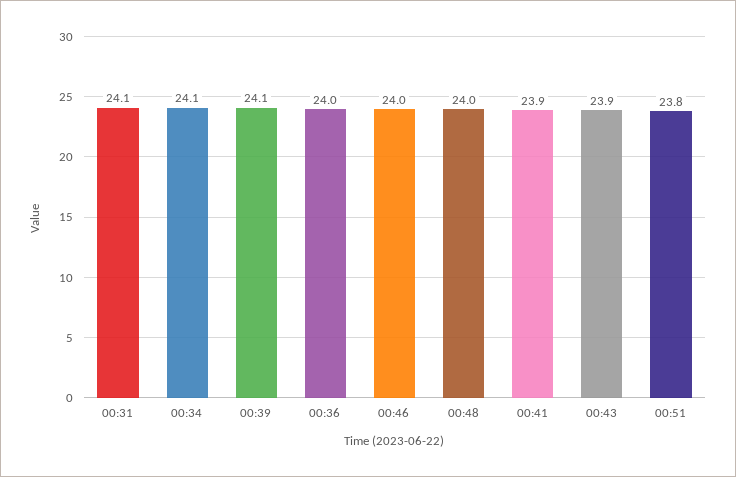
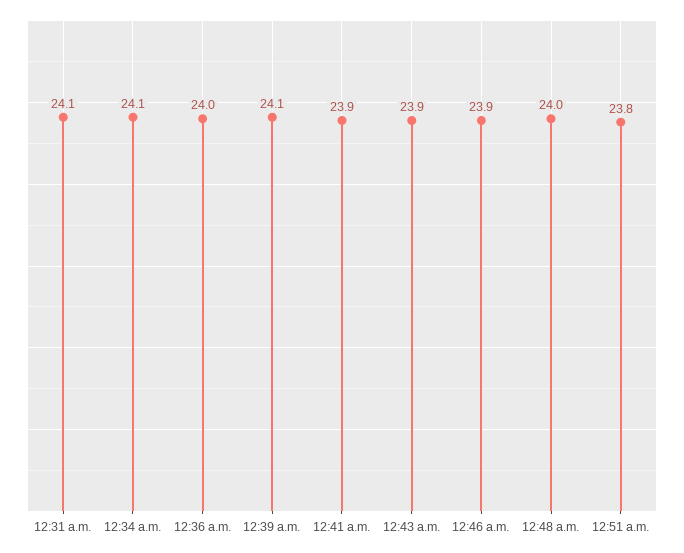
  {
    "00:31": 24.1,
    "00:34": 24.1,
    "00:39": 24.1,
    "00:36": 24,
-   "00:46": 24,
+   "00:46": 23.9,
    "00:48": 24,
    "00:41": 23.9,
    "00:43": 23.9,
    "00:51": 23.8
  }

